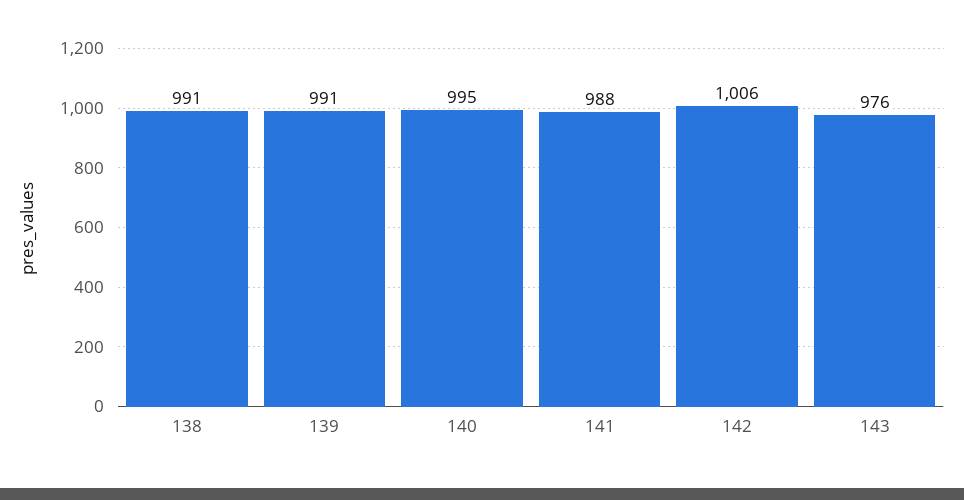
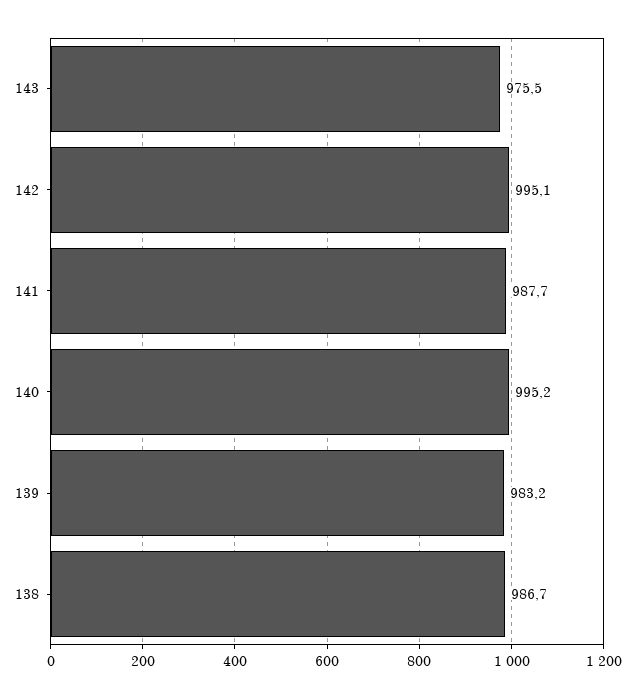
  {
-   "138": 991,
+   "138": 986.7,
-   "139": 991,
+   "139": 983.2,
    "140": 995.2,
    "141": 987.7,
-   "142": 1006,
+   "142": 995.1,
    "143": 975.5
  }

